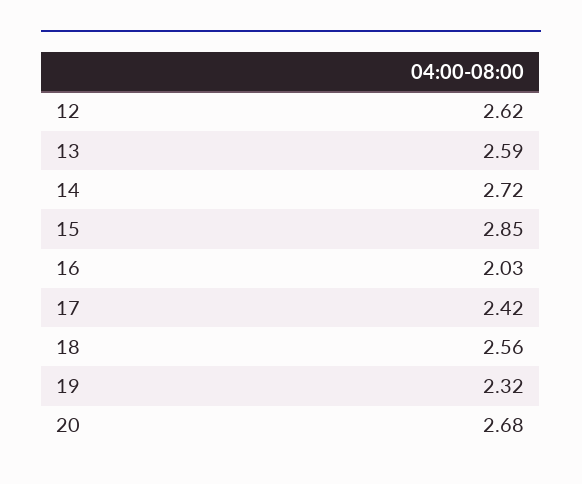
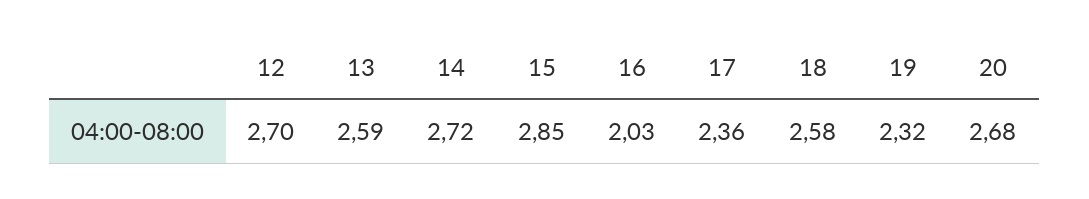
  {
-   "12": 2.62,
+   "12": 2.7,
    "13": 2.59,
    "14": 2.72,
    "15": 2.85,
    "16": 2.03,
-   "17": 2.42,
+   "17": 2.36,
-   "18": 2.56,
+   "18": 2.58,
    "19": 2.32,
    "20": 2.68
  }

